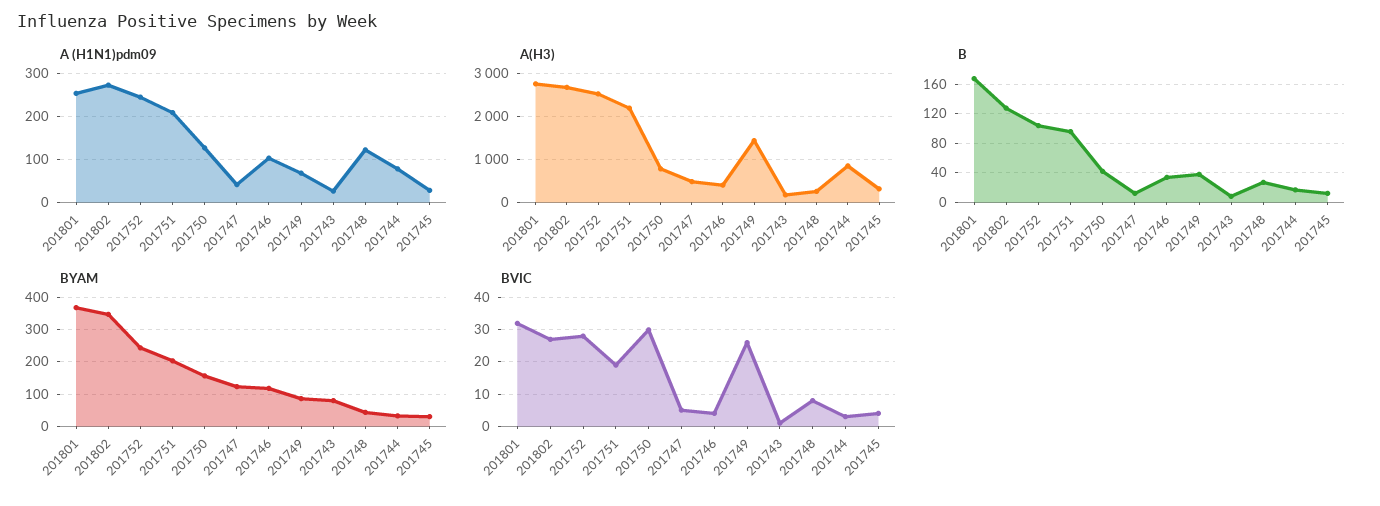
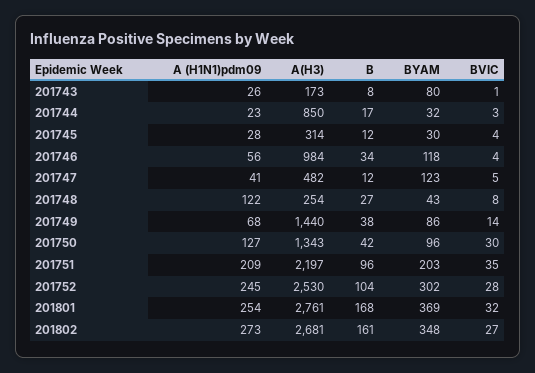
  {
    "A (H1N1)pdm09": {
      "201801": 254,
      "201802": 273,
      "201752": 245,
      "201751": 209,
      "201750": 127,
      "201747": 41,
-     "201746": 100,
+     "201746": 56,
      "201749": 68,
      "201743": 26,
      "201748": 122,
-     "201744": 80,
+     "201744": 23,
      "201745": 28
    },
    "A(H3)": {
      "201801": 2761,
      "201802": 2681,
      "201752": 2530,
      "201751": 2197,
-     "201750": 800,
+     "201750": 1343,
      "201747": 482,
-     "201746": 400,
+     "201746": 984,
      "201749": 1440,
      "201743": 173,
      "201748": 254,
      "201744": 850,
      "201745": 314
    },
    "B": {
      "201801": 168,
-     "201802": 130,
+     "201802": 161,
      "201752": 104,
      "201751": 96,
      "201750": 42,
      "201747": 12,
      "201746": 34,
      "201749": 38,
      "201743": 8,
      "201748": 27,
      "201744": 17,
      "201745": 12
    },
    "BYAM": {
      "201801": 369,
      "201802": 348,
-     "201752": 240,
+     "201752": 302,
      "201751": 203,
-     "201750": 160,
+     "201750": 96,
      "201747": 123,
      "201746": 118,
      "201749": 86,
      "201743": 80,
      "201748": 43,
      "201744": 32,
      "201745": 30
    },
    "BVIC": {
      "201801": 32,
      "201802": 27,
      "201752": 28,
-     "201751": 20,
+     "201751": 35,
      "201750": 30,
      "201747": 5,
      "201746": 4,
-     "201749": 25,
+     "201749": 14,
      "201743": 1,
      "201748": 8,
      "201744": 3,
      "201745": 4
    }
  }

